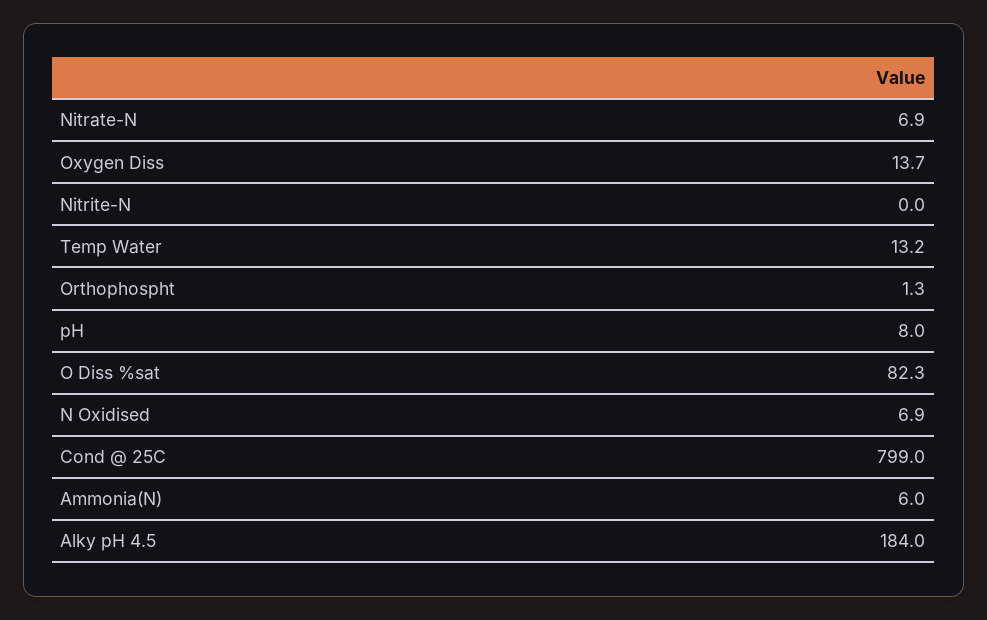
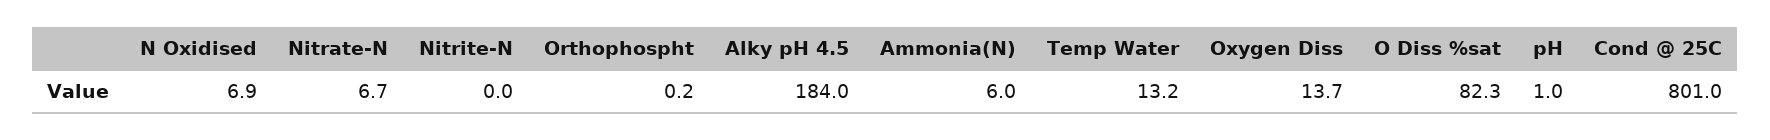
  {
-   "Nitrate-N": 6.9,
+   "Nitrate-N": 6.7,
    "Oxygen Diss": 13.7,
    "Nitrite-N": 0,
    "Temp Water": 13.2,
-   "Orthophospht": 1.3,
+   "Orthophospht": 0.2,
-   "pH": 8,
+   "pH": 1,
    "O Diss %sat": 82.3,
    "N Oxidised": 6.9,
-   "Cond @ 25C": 799,
+   "Cond @ 25C": 801,
    "Ammonia(N)": 6,
    "Alky pH 4.5": 184
  }

